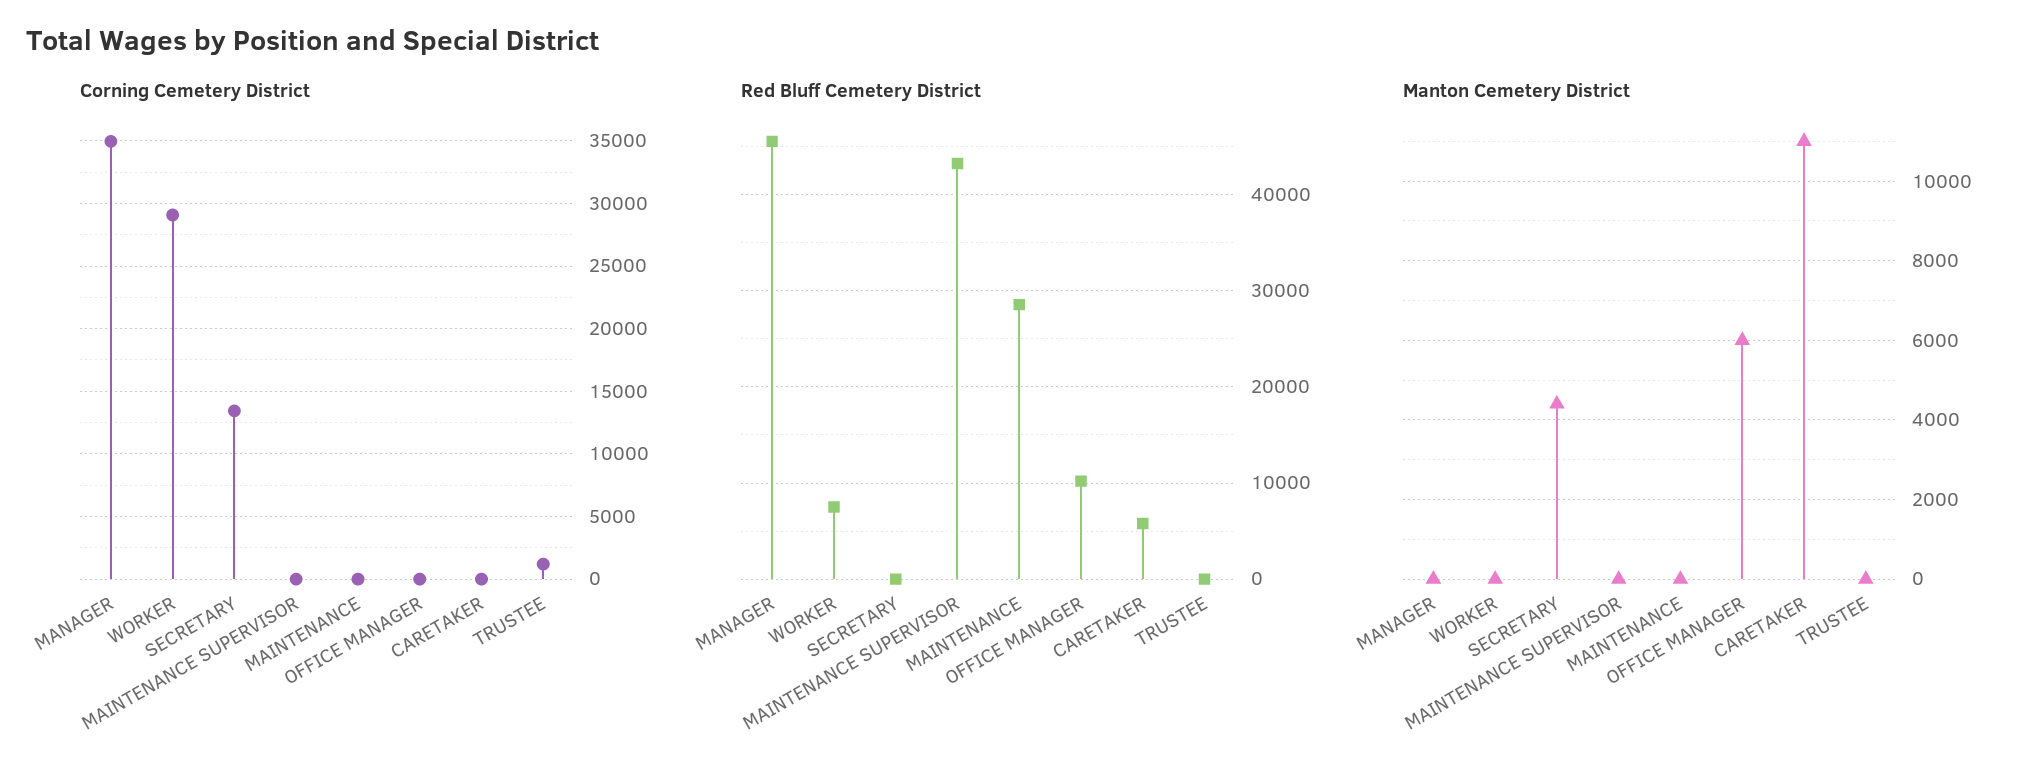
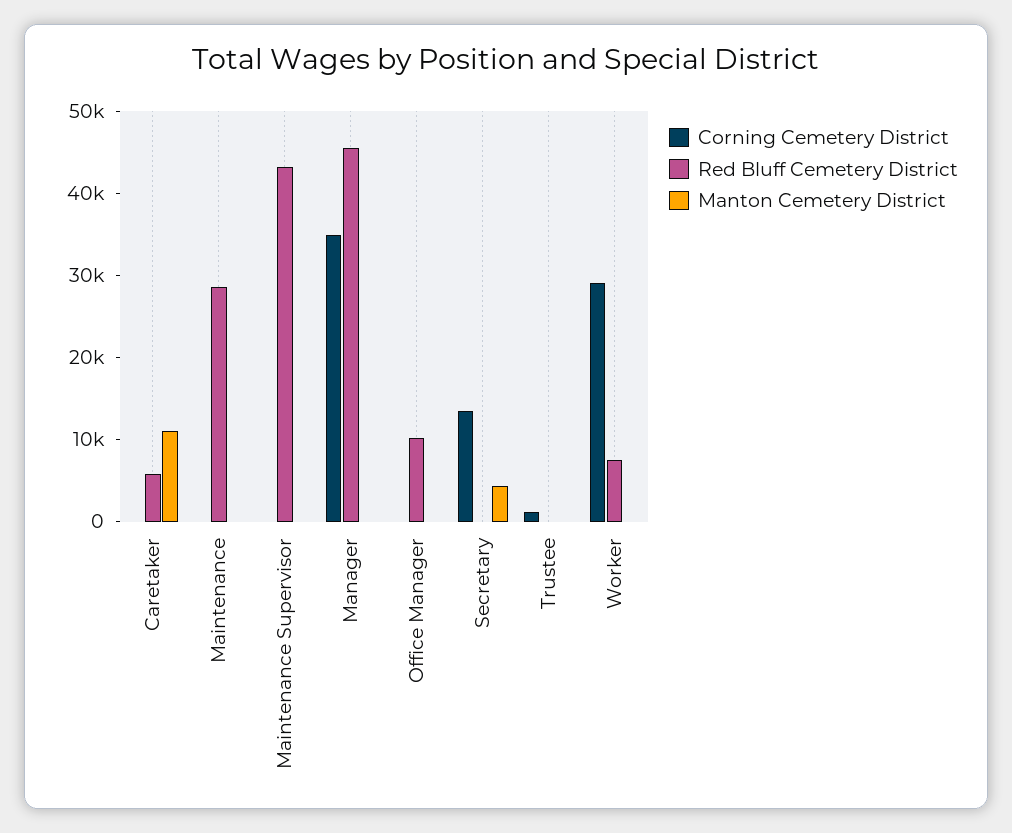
  {
    "Corning Cemetery District": {
      "MANAGER": 35000,
      "WORKER": 29000,
      "SECRETARY": 13500,
      "MAINTENANCE SUPERVISOR": 0,
      "MAINTENANCE": 0,
      "OFFICE MANAGER": 0,
      "CARETAKER": 0,
      "TRUSTEE": 1000
    },
    "Red Bluff Cemetery District": {
      "MANAGER": 46000,
      "WORKER": 8000,
      "SECRETARY": 0,
      "MAINTENANCE SUPERVISOR": 43000,
      "MAINTENANCE": 29000,
      "OFFICE MANAGER": 10000,
      "CARETAKER": 6000,
      "TRUSTEE": 0
    },
    "Manton Cemetery District": {
      "MANAGER": 0,
      "WORKER": 0,
      "SECRETARY": 4400,
      "MAINTENANCE SUPERVISOR": 0,
      "MAINTENANCE": 0,
-     "OFFICE MANAGER": 6000,
+     "OFFICE MANAGER": 0,
      "CARETAKER": 11000,
      "TRUSTEE": 0
    }
  }

